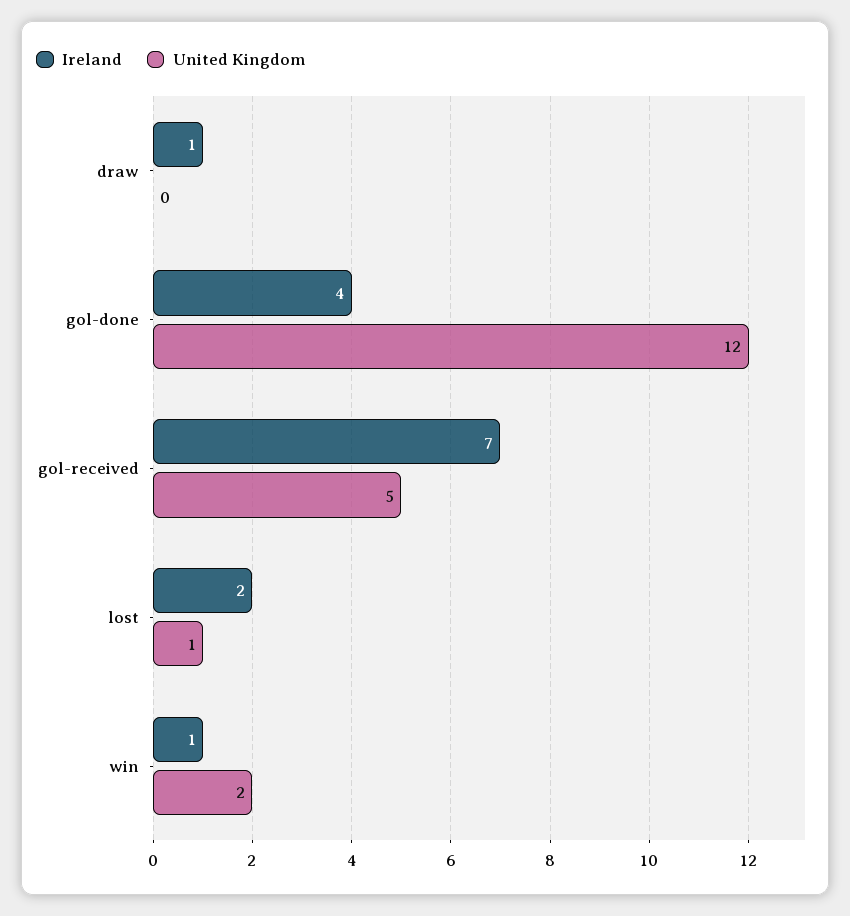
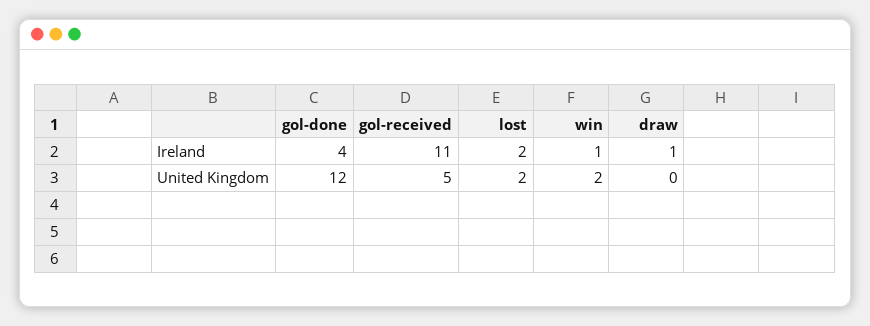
  {
    "Ireland": {
      "draw": 1,
      "gol-done": 4,
-     "gol-received": 7,
+     "gol-received": 11,
      "lost": 2,
      "win": 1
    },
    "United Kingdom": {
      "draw": 0,
      "gol-done": 12,
      "gol-received": 5,
-     "lost": 1,
+     "lost": 2,
      "win": 2
    }
  }

